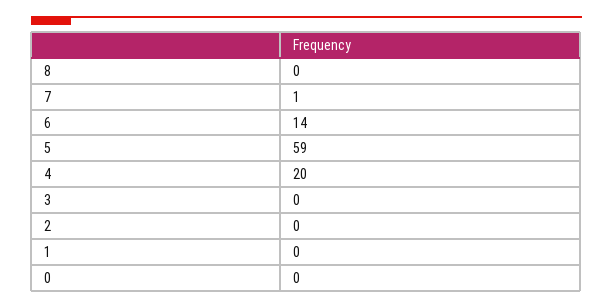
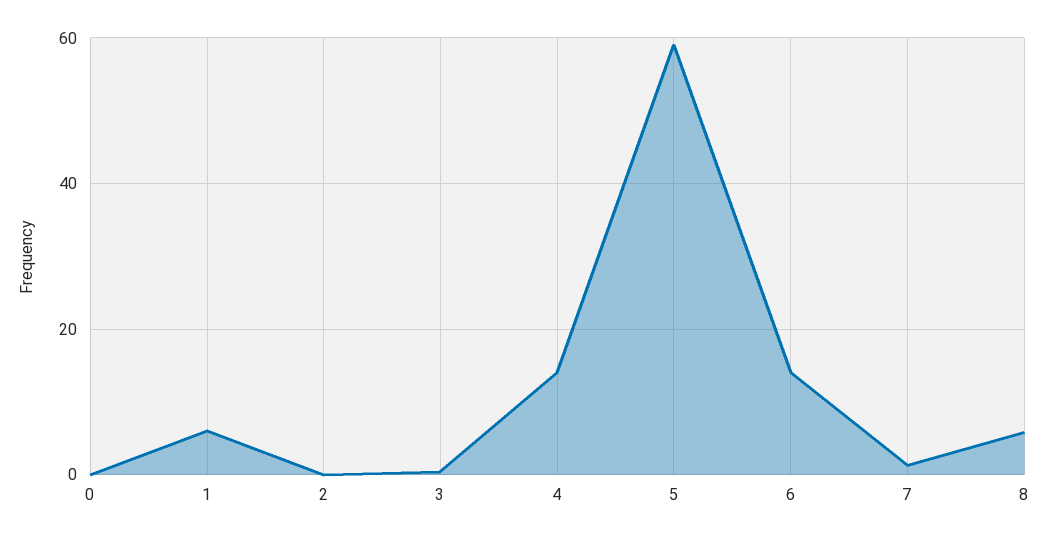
  {
-   "8": 0,
+   "8": 6,
    "7": 1,
    "6": 14,
    "5": 59,
-   "4": 20,
+   "4": 14,
    "3": 0,
    "2": 0,
-   "1": 0,
+   "1": 6,
    "0": 0
  }

